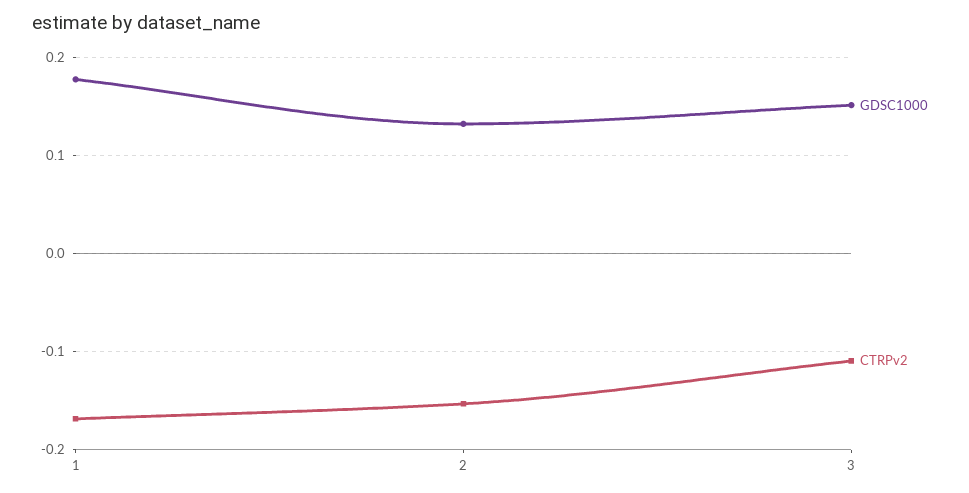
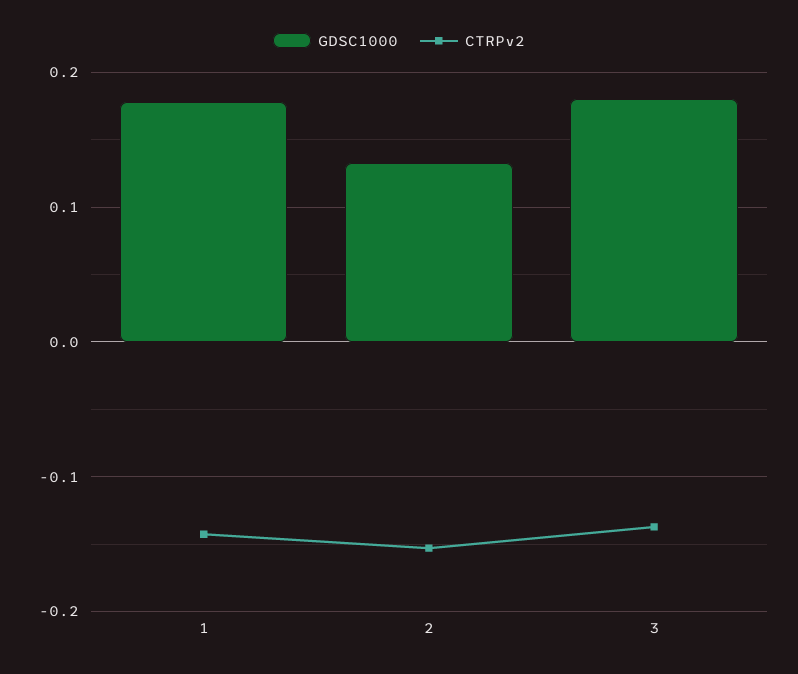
  {
    "GDSC1000": {
      "1": 0.18,
      "2": 0.13,
-     "3": 0.15
+     "3": 0.18
    },
    "CTRPv2": {
-     "1": -0.17,
+     "1": -0.14,
      "2": -0.15,
-     "3": -0.11
+     "3": -0.14
    }
  }

